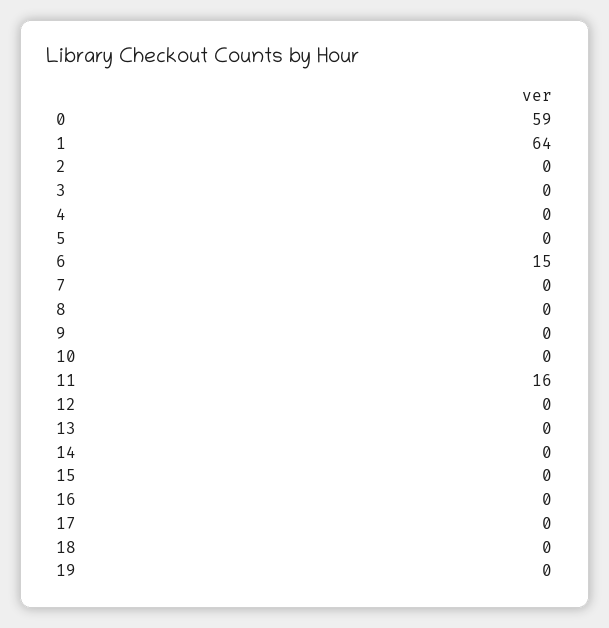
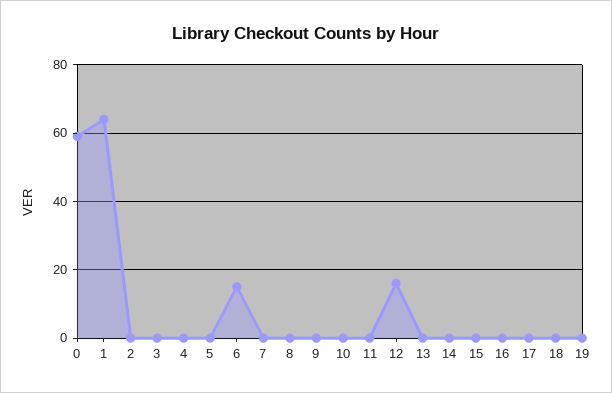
  {
    "0": 59,
    "1": 64,
    "2": 0,
    "3": 0,
    "4": 0,
    "5": 0,
    "6": 15,
    "7": 0,
    "8": 0,
    "9": 0,
    "10": 0,
-   "11": 16,
+   "11": 0,
-   "12": 0,
+   "12": 15,
    "13": 0,
    "14": 0,
    "15": 0,
    "16": 0,
    "17": 0,
    "18": 0,
    "19": 0
  }

